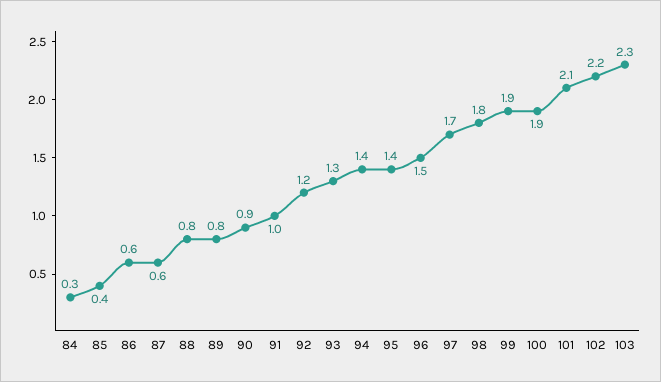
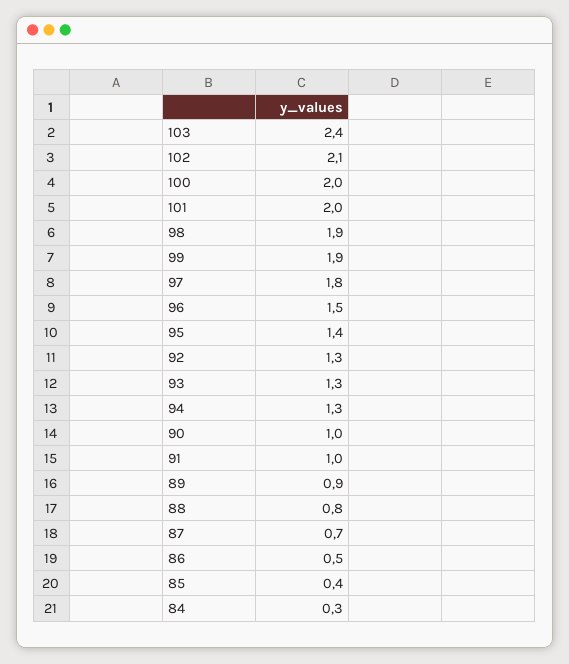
  {
    "84": 0.3,
    "85": 0.4,
-   "86": 0.6,
+   "86": 0.5,
-   "87": 0.6,
+   "87": 0.7,
    "88": 0.8,
-   "89": 0.8,
+   "89": 0.9,
-   "90": 0.9,
+   "90": 1,
    "91": 1,
-   "92": 1.2,
+   "92": 1.3,
    "93": 1.3,
-   "94": 1.4,
+   "94": 1.3,
    "95": 1.4,
    "96": 1.5,
-   "97": 1.7,
+   "97": 1.8,
-   "98": 1.8,
+   "98": 1.9,
    "99": 1.9,
-   "100": 1.9,
+   "100": 2,
-   "101": 2.1,
+   "101": 2,
-   "102": 2.2,
+   "102": 2.1,
-   "103": 2.3
+   "103": 2.4
  }

